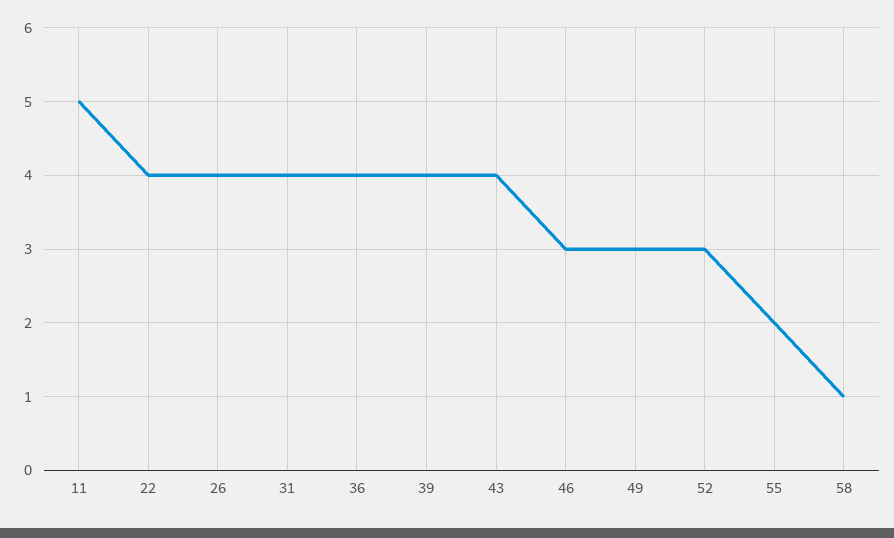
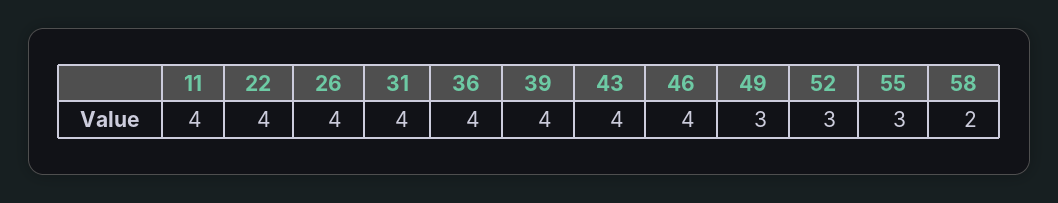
  {
-   "11": 5,
+   "11": 4,
    "22": 4,
    "26": 4,
    "31": 4,
    "36": 4,
    "39": 4,
    "43": 4,
-   "46": 3,
+   "46": 4,
    "49": 3,
    "52": 3,
-   "55": 2,
+   "55": 3,
-   "58": 1
+   "58": 2
  }

